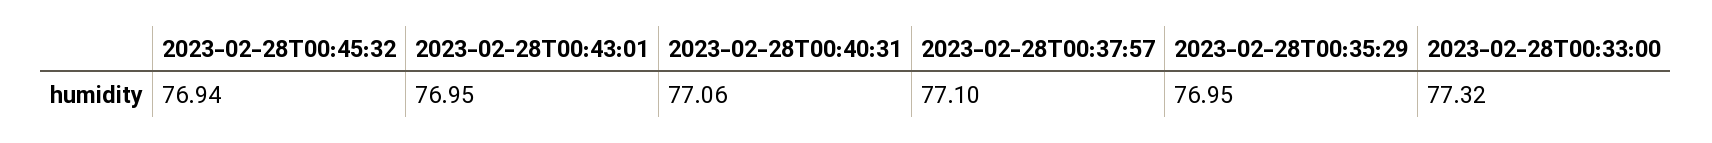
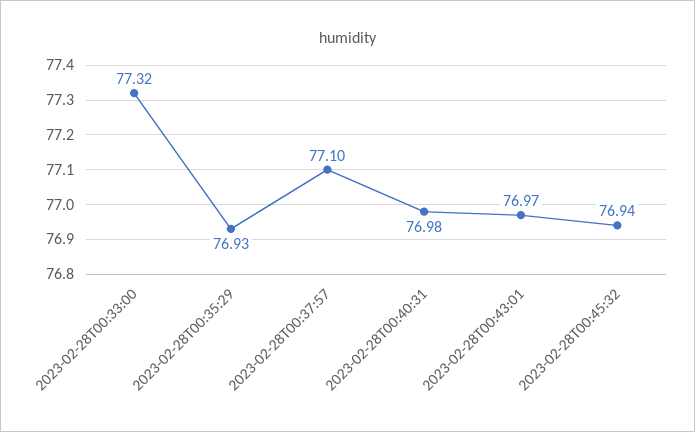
  {
    "2023-02-28T00:45:32": 76.94,
-   "2023-02-28T00:43:01": 76.95,
+   "2023-02-28T00:43:01": 76.97,
-   "2023-02-28T00:40:31": 77.06,
+   "2023-02-28T00:40:31": 76.98,
    "2023-02-28T00:37:57": 77.1,
-   "2023-02-28T00:35:29": 76.95,
+   "2023-02-28T00:35:29": 76.93,
    "2023-02-28T00:33:00": 77.32
  }

